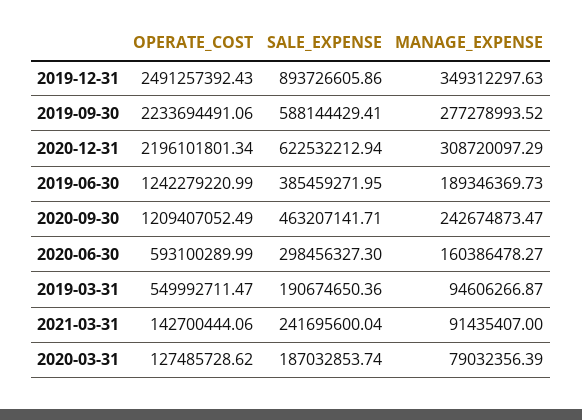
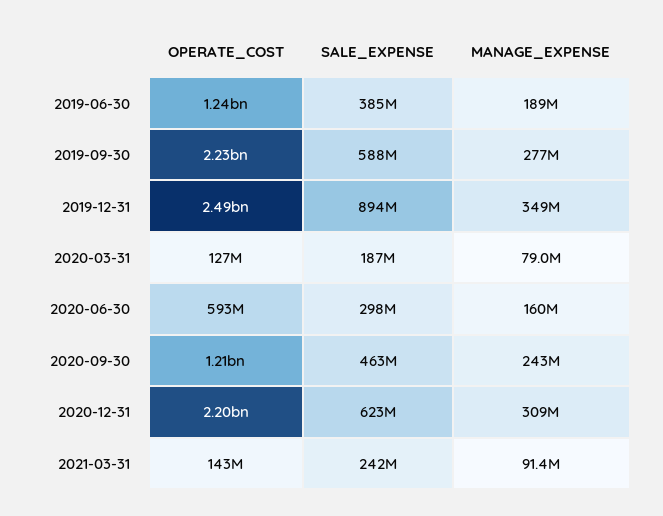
  {
    "OPERATE_COST": {
      "2019-12-31": 2491257392.43,
      "2019-09-30": 2233694491.06,
      "2020-12-31": 2196101801.34,
      "2019-06-30": 1242279220.99,
      "2020-09-30": 1209407052.49,
      "2020-06-30": 593100289.99,
-     "2019-03-31": 549992711.47,
      "2021-03-31": 142700444.06,
      "2020-03-31": 127485728.62
    },
    "SALE_EXPENSE": {
      "2019-12-31": 893726605.86,
      "2019-09-30": 588144429.41,
      "2020-12-31": 622532212.94,
      "2019-06-30": 385459271.95,
      "2020-09-30": 463207141.71,
      "2020-06-30": 298456327.3,
-     "2019-03-31": 190674650.36,
      "2021-03-31": 241695600.04,
      "2020-03-31": 187032853.74
    },
    "MANAGE_EXPENSE": {
      "2019-12-31": 349312297.63,
      "2019-09-30": 277278993.52,
      "2020-12-31": 308720097.29,
      "2019-06-30": 189346369.73,
      "2020-09-30": 242674873.47,
      "2020-06-30": 160386478.27,
-     "2019-03-31": 94606266.87,
      "2021-03-31": 91435407,
      "2020-03-31": 79032356.39
    }
  }

